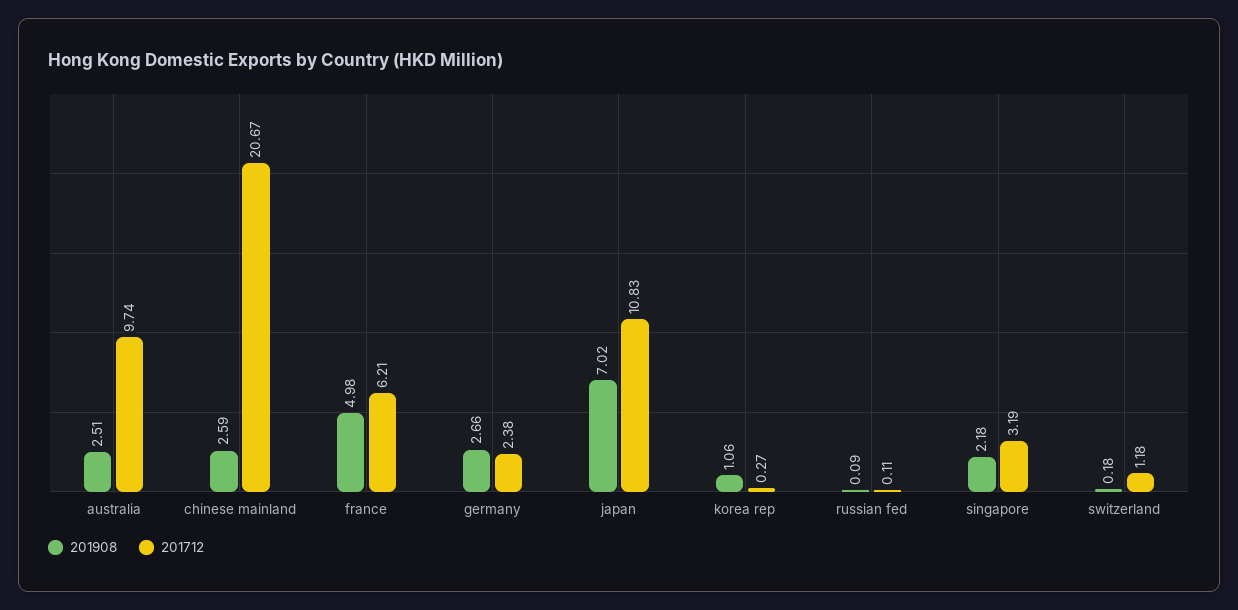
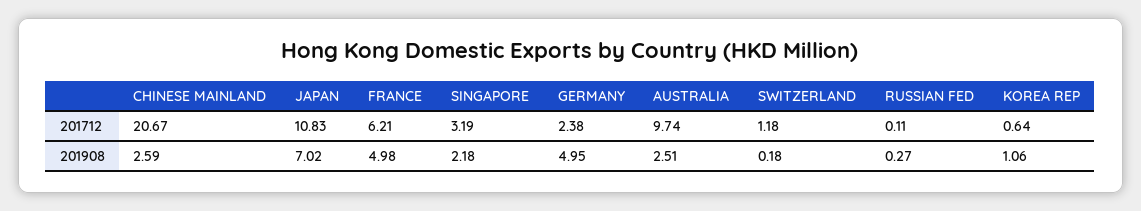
  {
    "201908": {
      "australia": 2.51,
      "chinese mainland": 2.59,
      "france": 4.98,
-     "germany": 2.66,
+     "germany": 4.95,
      "japan": 7.02,
      "korea rep": 1.06,
-     "russian fed": 0.09,
+     "russian fed": 0.27,
      "singapore": 2.18,
      "switzerland": 0.18
    },
    "201712": {
      "australia": 9.74,
      "chinese mainland": 20.67,
      "france": 6.21,
      "germany": 2.38,
      "japan": 10.83,
-     "korea rep": 0.27,
+     "korea rep": 0.64,
      "russian fed": 0.11,
      "singapore": 3.19,
      "switzerland": 1.18
    }
  }

